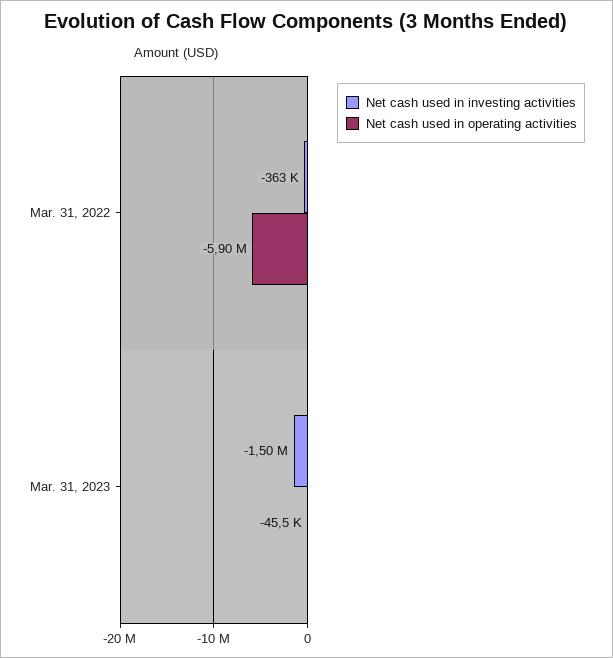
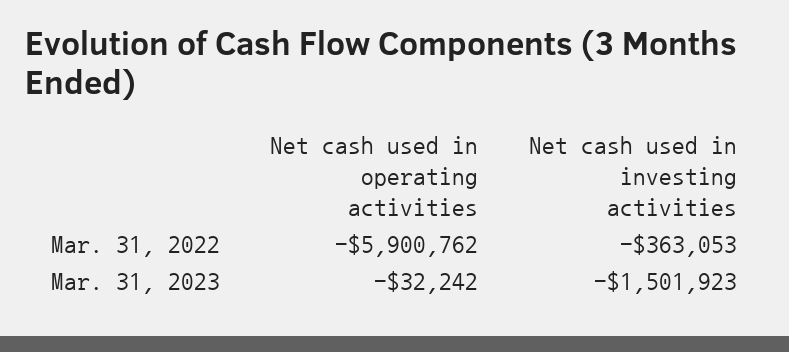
  {
    "Net cash used in investing activities": {
      "Mar. 31, 2022": -363053,
      "Mar. 31, 2023": -1501923
    },
    "Net cash used in operating activities": {
      "Mar. 31, 2022": -5900762,
-     "Mar. 31, 2023": -45500
+     "Mar. 31, 2023": -32242
    }
  }

